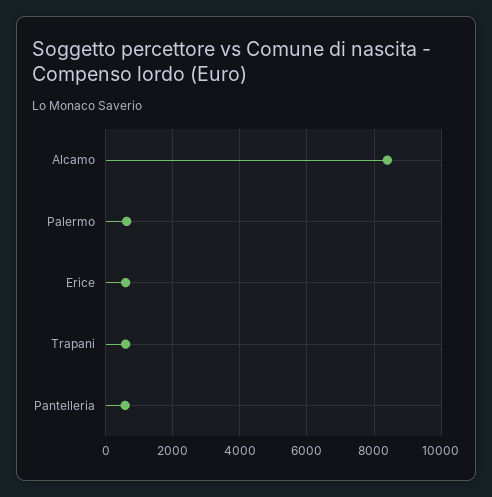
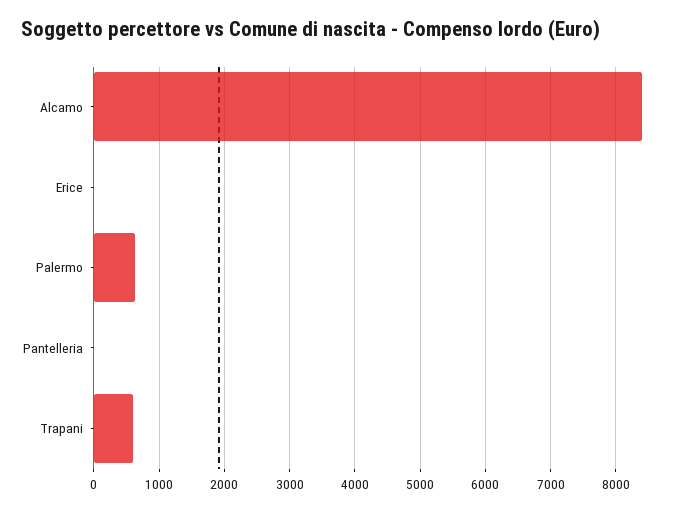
  {
    "Alcamo": 8400,
    "Palermo": 600,
-   "Erice": 600,
+   "Erice": 0,
    "Trapani": 600,
-   "Pantelleria": 600
+   "Pantelleria": 0
  }

